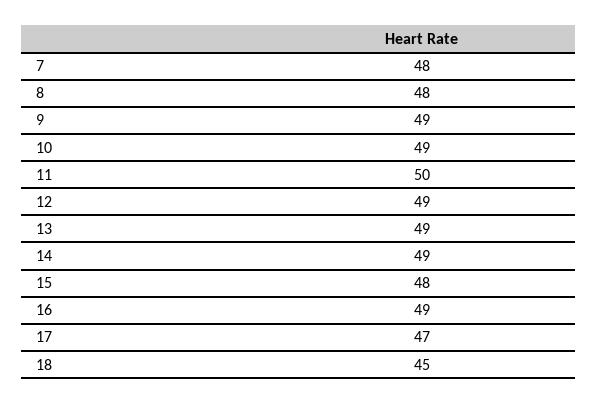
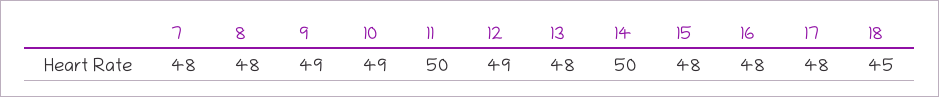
  {
    "7": 48,
    "8": 48,
    "9": 49,
    "10": 49,
    "11": 50,
    "12": 49,
-   "13": 49,
+   "13": 48,
-   "14": 49,
+   "14": 50,
    "15": 48,
-   "16": 49,
+   "16": 48,
-   "17": 47,
+   "17": 48,
    "18": 45
  }

